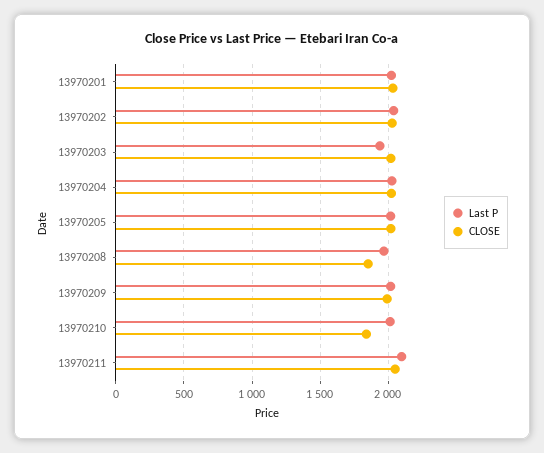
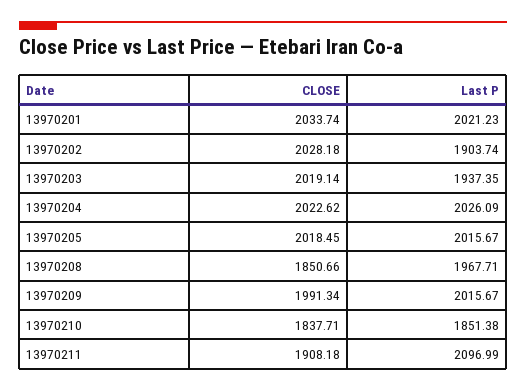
  {
    "Last P": {
      "13970201": 2021.23,
-     "13970202": 2050,
+     "13970202": 1903.74,
      "13970203": 1937.35,
      "13970204": 2026.09,
      "13970205": 2015.67,
      "13970208": 1967.71,
      "13970209": 2015.67,
-     "13970210": 2000,
+     "13970210": 1851.38,
      "13970211": 2096.99
    },
    "CLOSE": {
      "13970201": 2033.74,
      "13970202": 2028.18,
      "13970203": 2019.14,
      "13970204": 2022.62,
      "13970205": 2018.45,
      "13970208": 1850.66,
      "13970209": 1991.34,
      "13970210": 1837.71,
-     "13970211": 2050
+     "13970211": 1908.18
    }
  }

